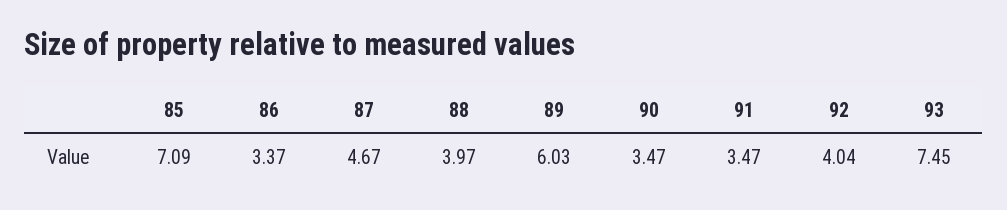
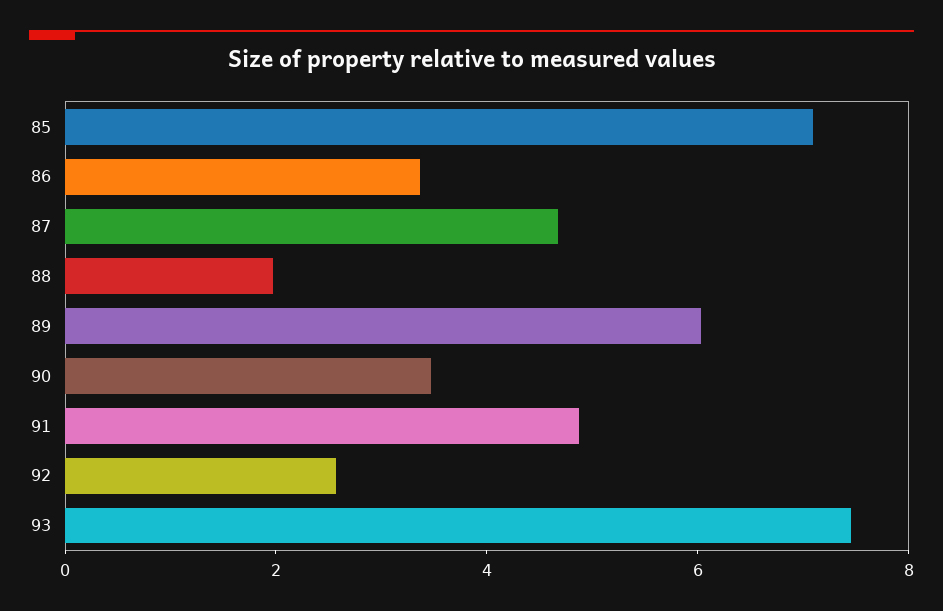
  {
    "85": 7.09,
    "86": 3.37,
    "87": 4.67,
-   "88": 3.97,
+   "88": 2,
    "89": 6.03,
    "90": 3.47,
-   "91": 3.47,
+   "91": 5,
-   "92": 4.04,
+   "92": 2.5,
    "93": 7.45
  }

